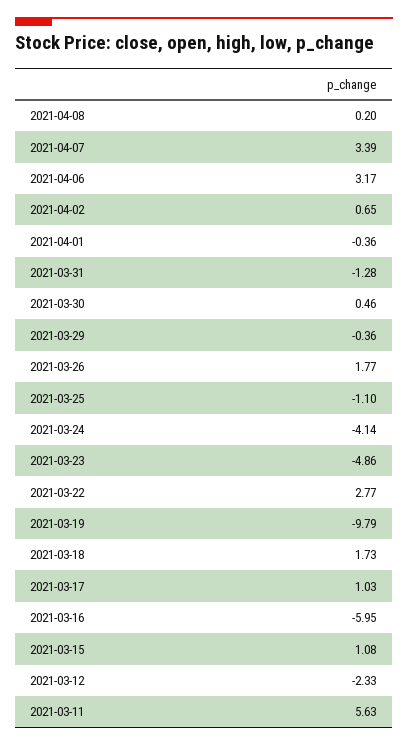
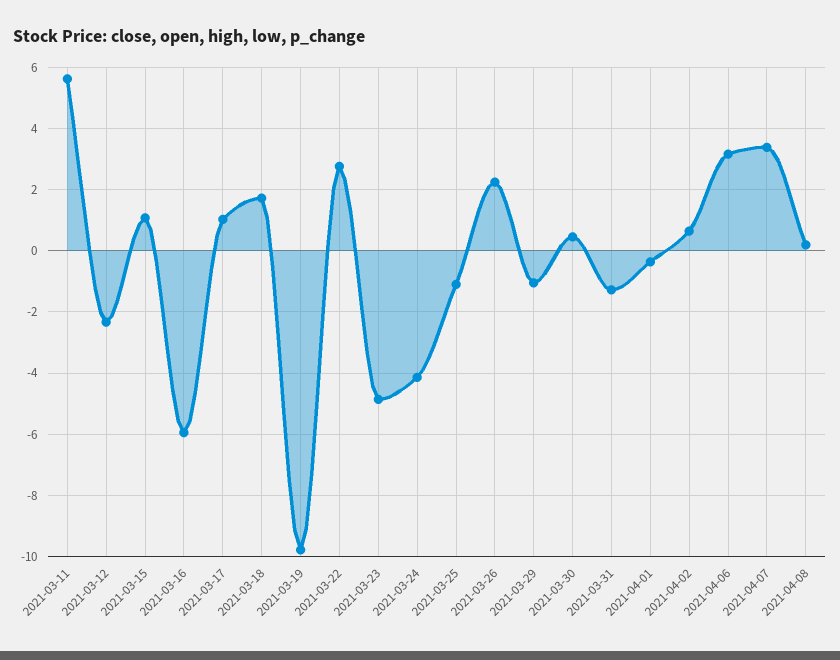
  {
    "2021-04-08": 0.2,
    "2021-04-07": 3.39,
    "2021-04-06": 3.17,
    "2021-04-02": 0.65,
    "2021-04-01": -0.36,
    "2021-03-31": -1.28,
    "2021-03-30": 0.46,
-   "2021-03-29": -0.36,
+   "2021-03-29": -1,
-   "2021-03-26": 1.77,
+   "2021-03-26": 2.2,
    "2021-03-25": -1.1,
    "2021-03-24": -4.14,
    "2021-03-23": -4.86,
    "2021-03-22": 2.77,
    "2021-03-19": -9.79,
    "2021-03-18": 1.73,
    "2021-03-17": 1.03,
    "2021-03-16": -5.95,
    "2021-03-15": 1.08,
    "2021-03-12": -2.33,
    "2021-03-11": 5.63
  }

